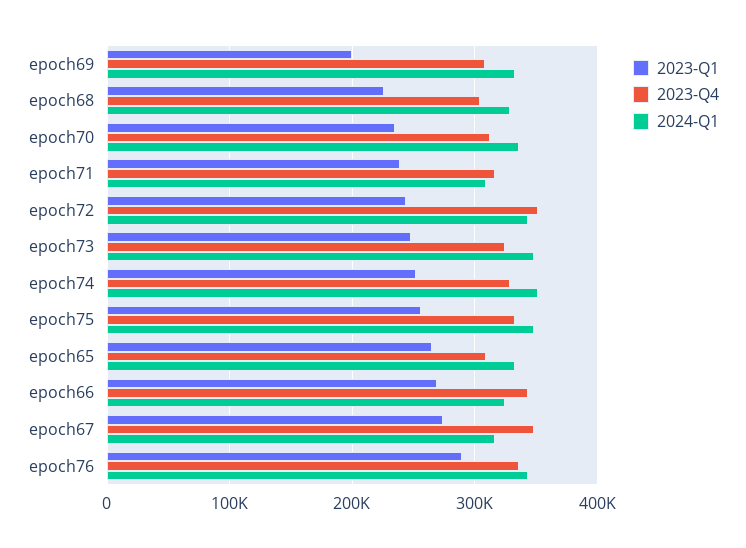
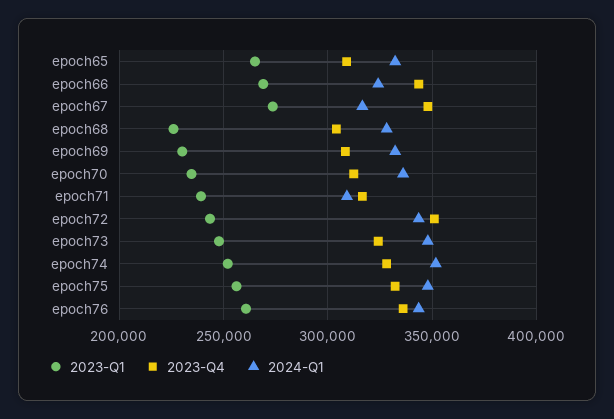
  {
    "2023-Q1": {
-     "epoch69": 200000,
+     "epoch69": 230000,
      "epoch68": 225000,
      "epoch70": 235000,
      "epoch71": 240000,
      "epoch72": 245000,
      "epoch73": 250000,
      "epoch74": 250000,
      "epoch75": 255000,
      "epoch65": 265000,
      "epoch66": 270000,
      "epoch67": 275000,
-     "epoch76": 290000
+     "epoch76": 260000
    },
    "2023-Q4": {
      "epoch69": 310000,
      "epoch68": 305000,
      "epoch70": 310000,
      "epoch71": 315000,
      "epoch72": 350000,
      "epoch73": 325000,
      "epoch74": 330000,
      "epoch75": 330000,
      "epoch65": 310000,
      "epoch66": 345000,
      "epoch67": 350000,
      "epoch76": 335000
    },
    "2024-Q1": {
      "epoch69": 330000,
      "epoch68": 330000,
      "epoch70": 335000,
      "epoch71": 310000,
      "epoch72": 345000,
      "epoch73": 350000,
      "epoch74": 350000,
      "epoch75": 350000,
      "epoch65": 330000,
      "epoch66": 325000,
      "epoch67": 315000,
      "epoch76": 345000
    }
  }

